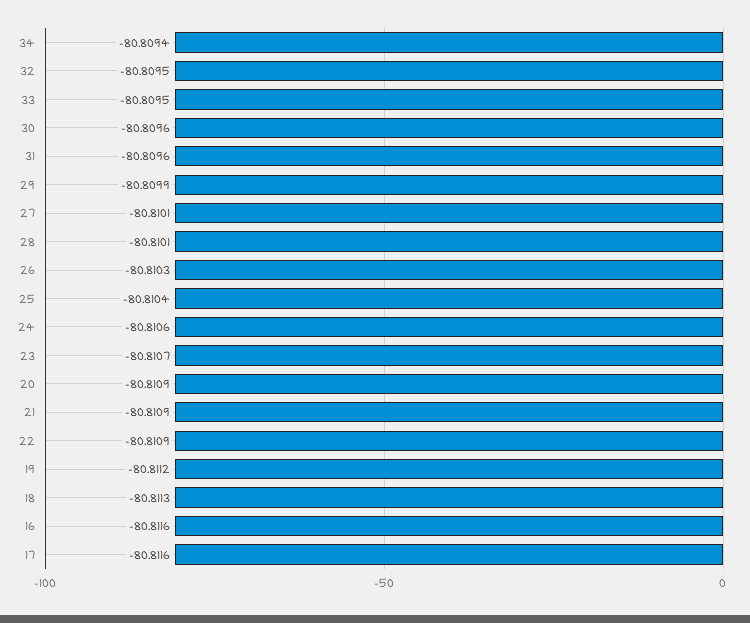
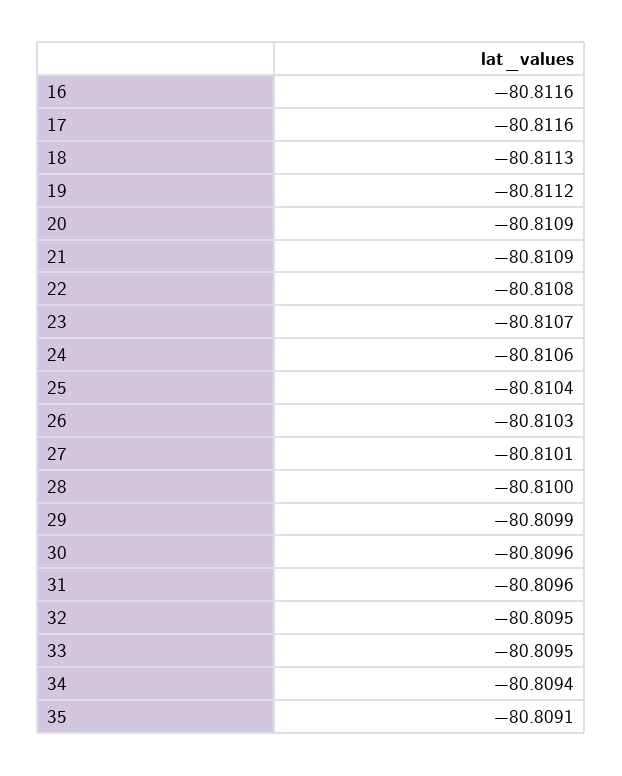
  {
    "34": -80.8094,
    "32": -80.8095,
    "33": -80.8095,
    "30": -80.8096,
    "31": -80.8096,
    "29": -80.8099,
    "27": -80.8101,
-   "28": -80.8101,
+   "28": -80.81,
    "26": -80.8103,
    "25": -80.8104,
    "24": -80.8106,
    "23": -80.8107,
    "20": -80.8109,
    "21": -80.8109,
-   "22": -80.8109,
+   "22": -80.8108,
    "19": -80.8112,
    "18": -80.8113,
    "16": -80.8116,
-   "17": -80.8116
+   "17": -80.8116,
+   "35": -80.8091
  }

